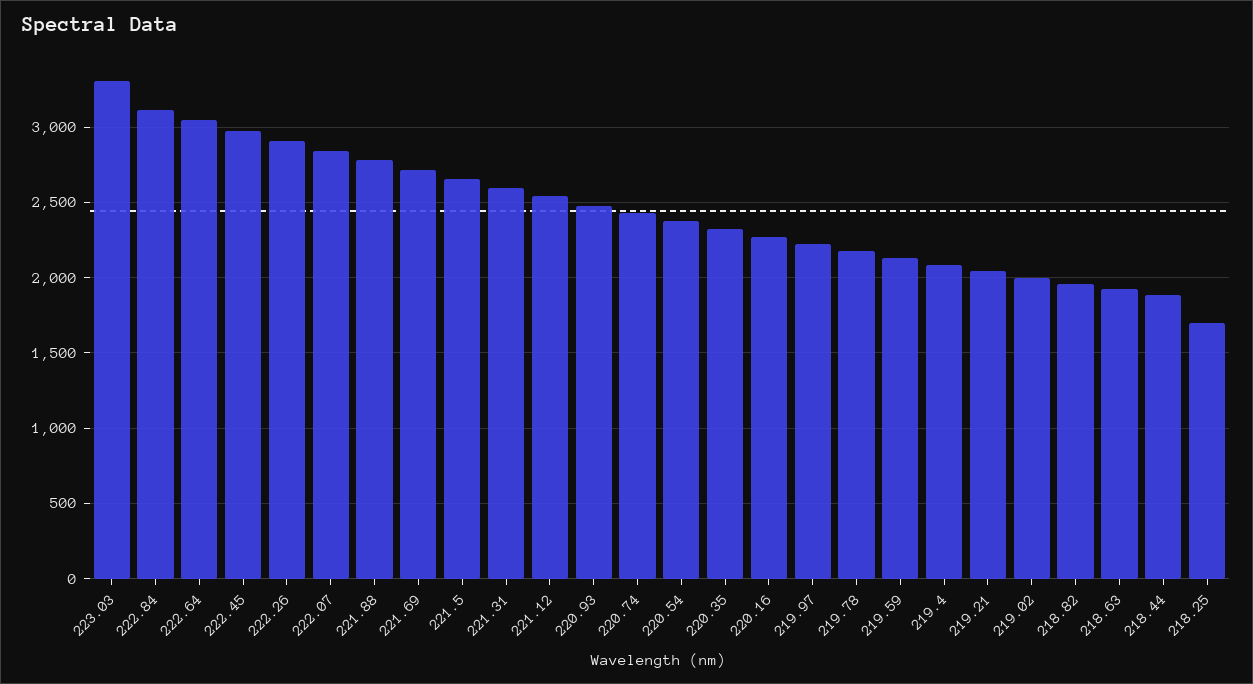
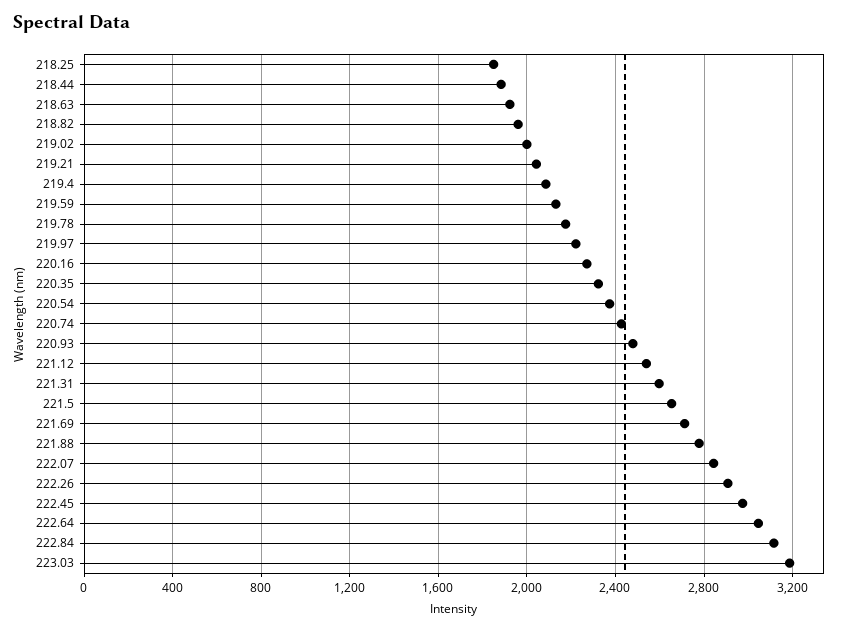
  {
-   "223.03": 3300,
+   "223.03": 3200,
    "222.84": 3100,
    "222.64": 3050,
    "222.45": 3000,
    "222.26": 2900,
    "222.07": 2850,
    "221.88": 2800,
    "221.69": 2700,
    "221.5": 2650,
    "221.31": 2600,
    "221.12": 2550,
    "220.93": 2500,
    "220.74": 2450,
    "220.54": 2350,
    "220.35": 2300,
    "220.16": 2250,
    "219.97": 2200,
    "219.78": 2200,
    "219.59": 2150,
    "219.4": 2100,
    "219.21": 2050,
    "219.02": 2000,
    "218.82": 1950,
    "218.63": 1900,
    "218.44": 1900,
-   "218.25": 1700
+   "218.25": 1850
  }

